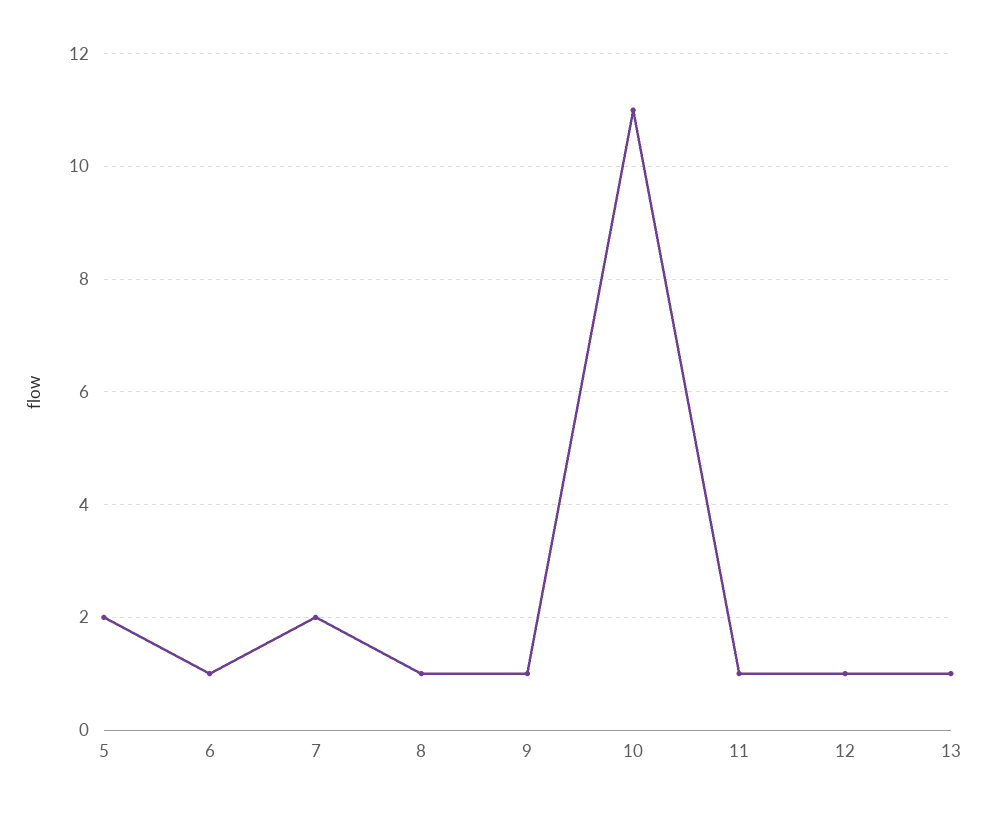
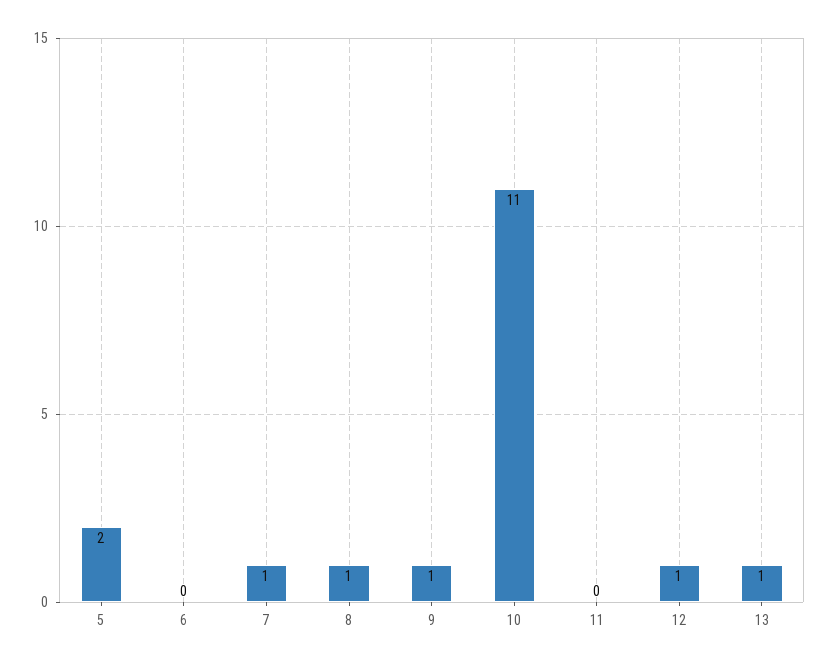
  {
    "5": 2,
-   "6": 1,
+   "6": 0,
-   "7": 2,
+   "7": 1,
    "8": 1,
    "9": 1,
    "10": 11,
-   "11": 1,
+   "11": 0,
    "12": 1,
    "13": 1
  }

